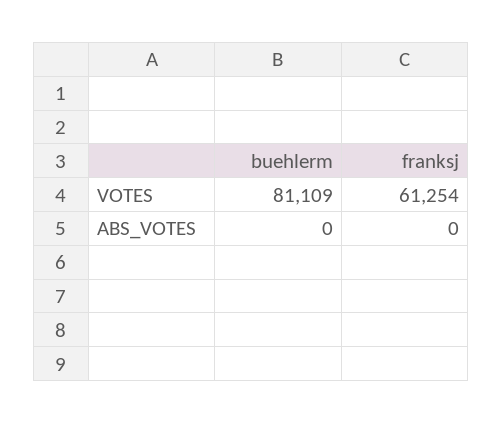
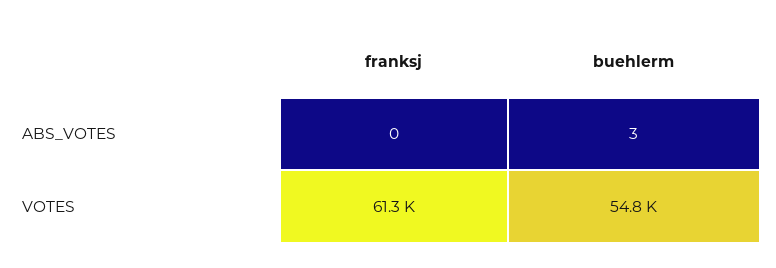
  {
    "buehlerm": {
-     "VOTES": 81109,
+     "VOTES": 54800,
-     "ABS_VOTES": 0
+     "ABS_VOTES": 3
    },
    "franksj": {
      "VOTES": 61254,
      "ABS_VOTES": 0
    }
  }

